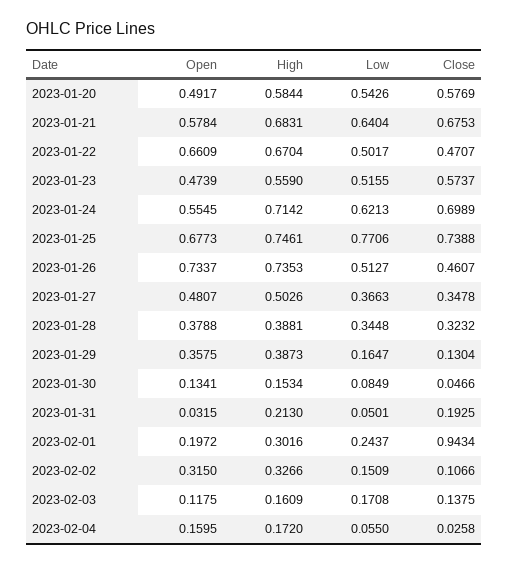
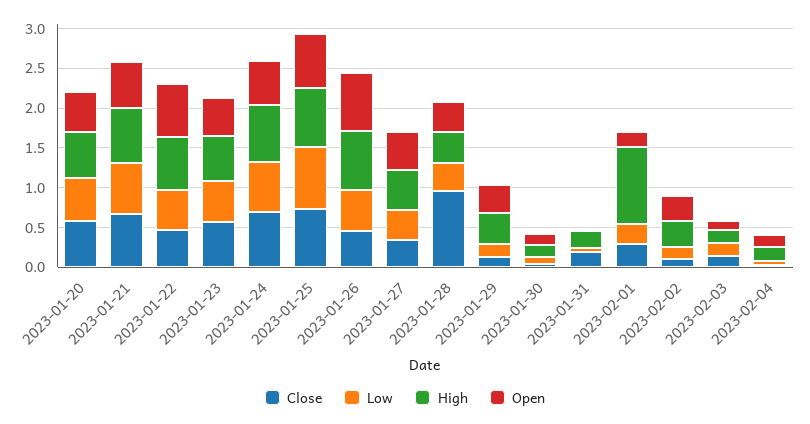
  {
    "Open": {
      "2023-01-20": 0.4917,
      "2023-01-21": 0.5784,
      "2023-01-22": 0.6609,
      "2023-01-23": 0.4739,
      "2023-01-24": 0.5545,
      "2023-01-25": 0.6773,
      "2023-01-26": 0.7337,
      "2023-01-27": 0.4807,
      "2023-01-28": 0.3788,
      "2023-01-29": 0.3575,
      "2023-01-30": 0.1341,
      "2023-01-31": 0.0315,
      "2023-02-01": 0.1972,
      "2023-02-02": 0.315,
      "2023-02-03": 0.1175,
      "2023-02-04": 0.1595
    },
    "High": {
      "2023-01-20": 0.5844,
      "2023-01-21": 0.6831,
      "2023-01-22": 0.6704,
      "2023-01-23": 0.559,
      "2023-01-24": 0.7142,
      "2023-01-25": 0.7461,
      "2023-01-26": 0.7353,
      "2023-01-27": 0.5026,
      "2023-01-28": 0.3881,
      "2023-01-29": 0.3873,
      "2023-01-30": 0.1534,
      "2023-01-31": 0.213,
-     "2023-02-01": 0.3016,
+     "2023-02-01": 1,
      "2023-02-02": 0.3266,
      "2023-02-03": 0.1609,
      "2023-02-04": 0.172
    },
    "Low": {
      "2023-01-20": 0.5426,
      "2023-01-21": 0.6404,
      "2023-01-22": 0.5017,
      "2023-01-23": 0.5155,
      "2023-01-24": 0.6213,
      "2023-01-25": 0.7706,
      "2023-01-26": 0.5127,
      "2023-01-27": 0.3663,
      "2023-01-28": 0.3448,
      "2023-01-29": 0.1647,
      "2023-01-30": 0.0849,
      "2023-01-31": 0.0501,
      "2023-02-01": 0.2437,
      "2023-02-02": 0.1509,
      "2023-02-03": 0.1708,
      "2023-02-04": 0.055
    },
    "Close": {
      "2023-01-20": 0.5769,
      "2023-01-21": 0.6753,
      "2023-01-22": 0.4707,
      "2023-01-23": 0.5737,
      "2023-01-24": 0.6989,
      "2023-01-25": 0.7388,
      "2023-01-26": 0.4607,
      "2023-01-27": 0.3478,
-     "2023-01-28": 0.3232,
+     "2023-01-28": 1,
      "2023-01-29": 0.1304,
      "2023-01-30": 0.0466,
      "2023-01-31": 0.1925,
-     "2023-02-01": 0.9434,
+     "2023-02-01": 0.25,
      "2023-02-02": 0.1066,
      "2023-02-03": 0.1375,
      "2023-02-04": 0.0258
    }
  }

